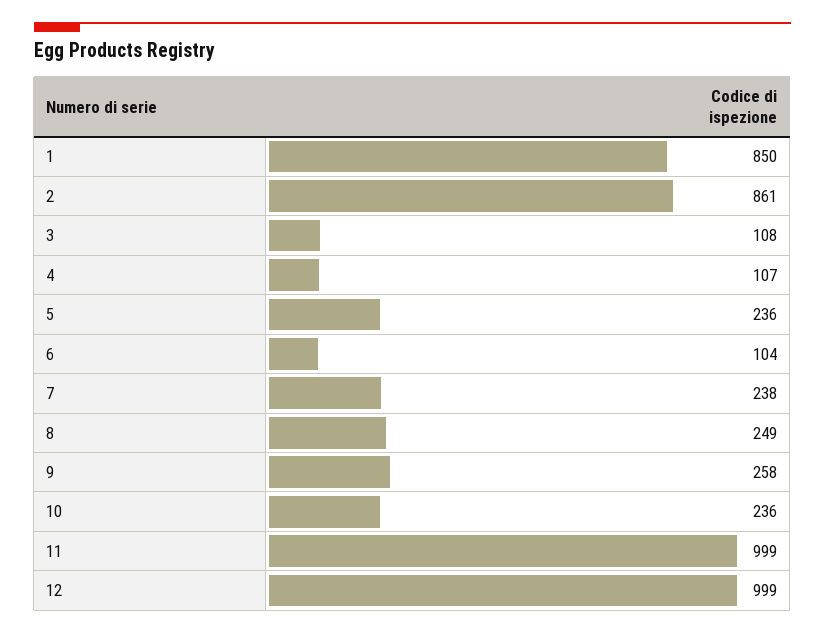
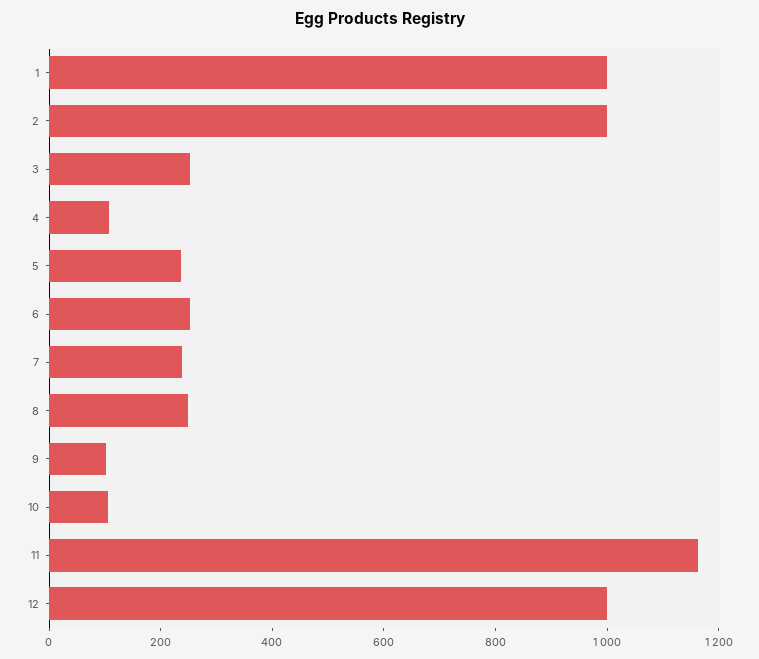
  {
-   "1": 850,
+   "1": 1000,
-   "2": 861,
+   "2": 1000,
-   "3": 108,
+   "3": 250,
    "4": 107,
    "5": 236,
-   "6": 104,
+   "6": 250,
    "7": 238,
    "8": 249,
-   "9": 258,
+   "9": 100,
-   "10": 236,
+   "10": 100,
-   "11": 999,
+   "11": 1150,
    "12": 999
  }

